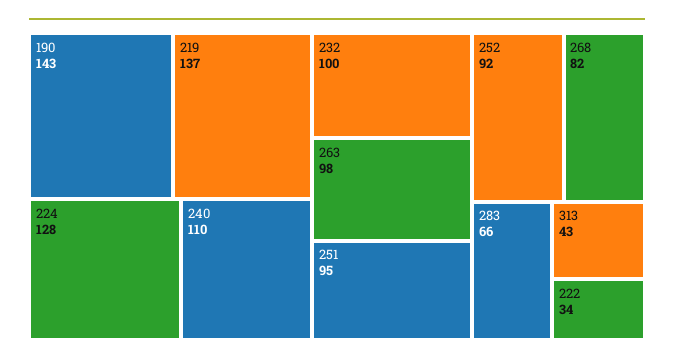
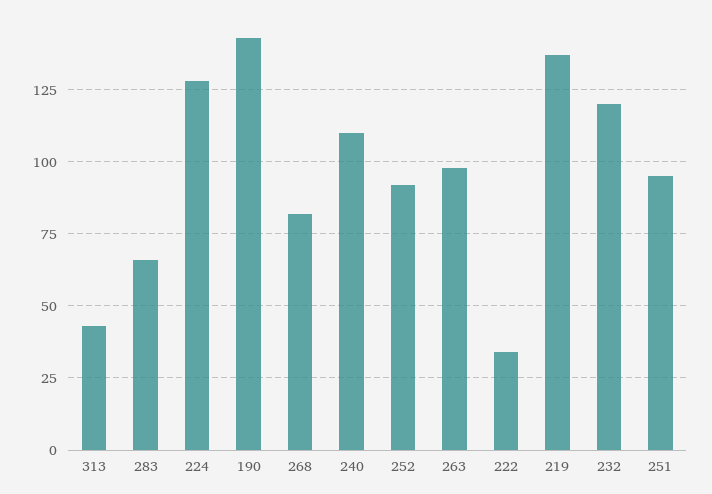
  {
    "190": 143,
    "219": 137,
    "224": 128,
    "240": 110,
-   "232": 100,
+   "232": 120,
    "263": 98,
    "251": 95,
    "252": 92,
    "268": 82,
    "283": 66,
    "313": 43,
    "222": 34
  }

